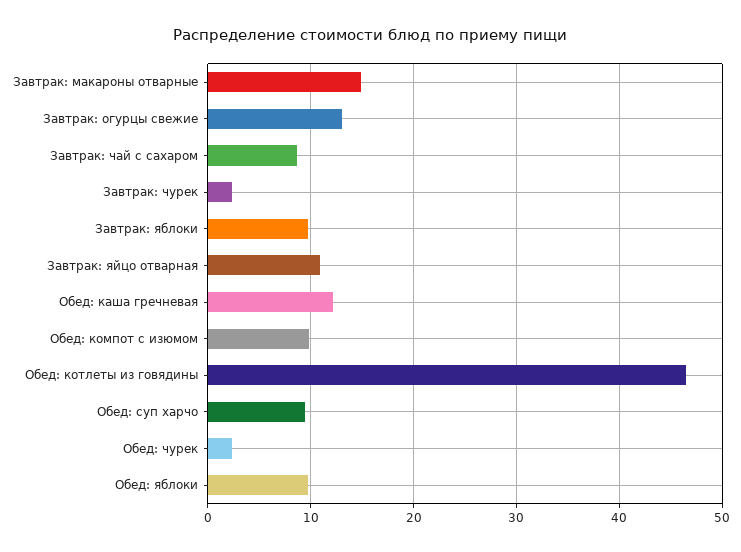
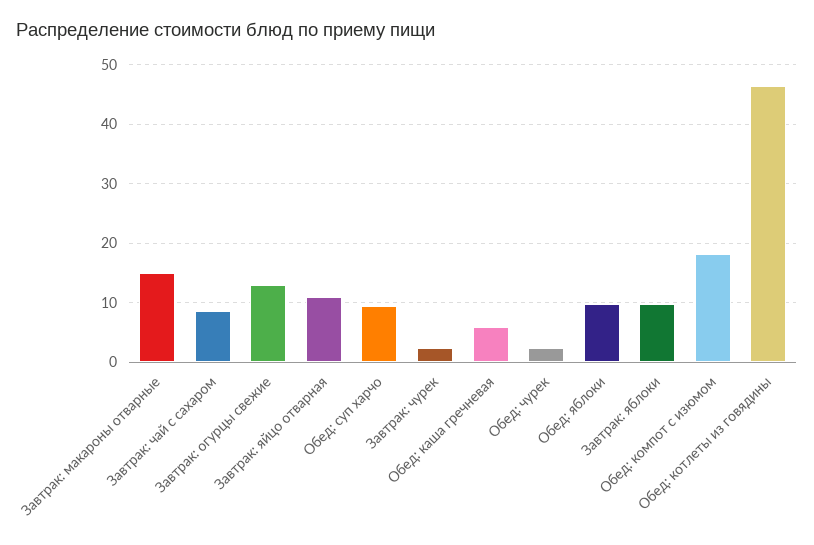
  {
    "Завтрак: макароны отварные": 15,
    "Завтрак: огурцы свежие": 13,
    "Завтрак: чай с сахаром": 9,
    "Завтрак: чурек": 2,
    "Завтрак: яблоки": 10,
    "Завтрак: яйцо отварная": 11,
-   "Обед: каша гречневая": 12,
+   "Обед: каша гречневая": 6,
-   "Обед: компот с изюмом": 10,
+   "Обед: компот с изюмом": 18,
    "Обед: котлеты из говядины": 46,
    "Обед: суп харчо": 9,
    "Обед: чурек": 2,
    "Обед: яблоки": 10
  }

